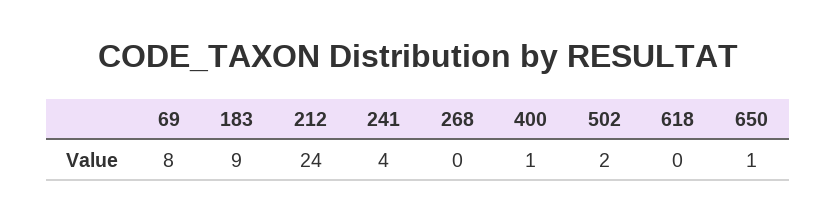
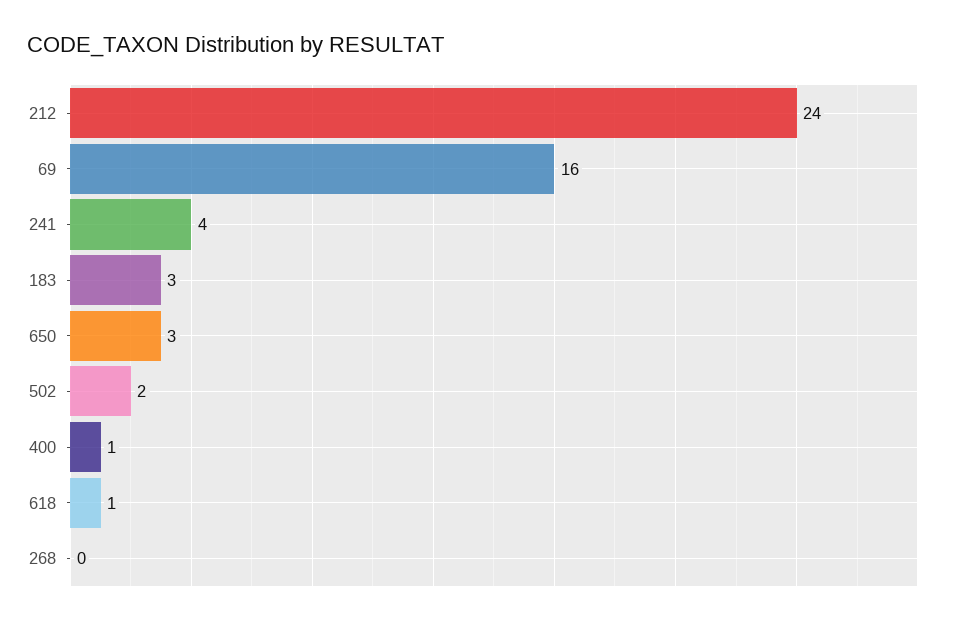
  {
-   "69": 8,
+   "69": 16,
-   "183": 9,
+   "183": 3,
    "212": 24,
    "241": 4,
    "268": 0,
    "400": 1,
    "502": 2,
-   "618": 0,
+   "618": 1,
-   "650": 1
+   "650": 3
  }

